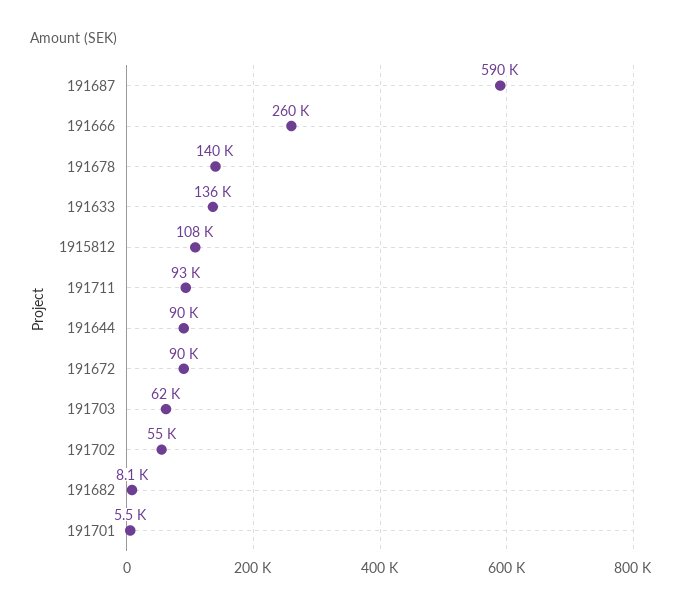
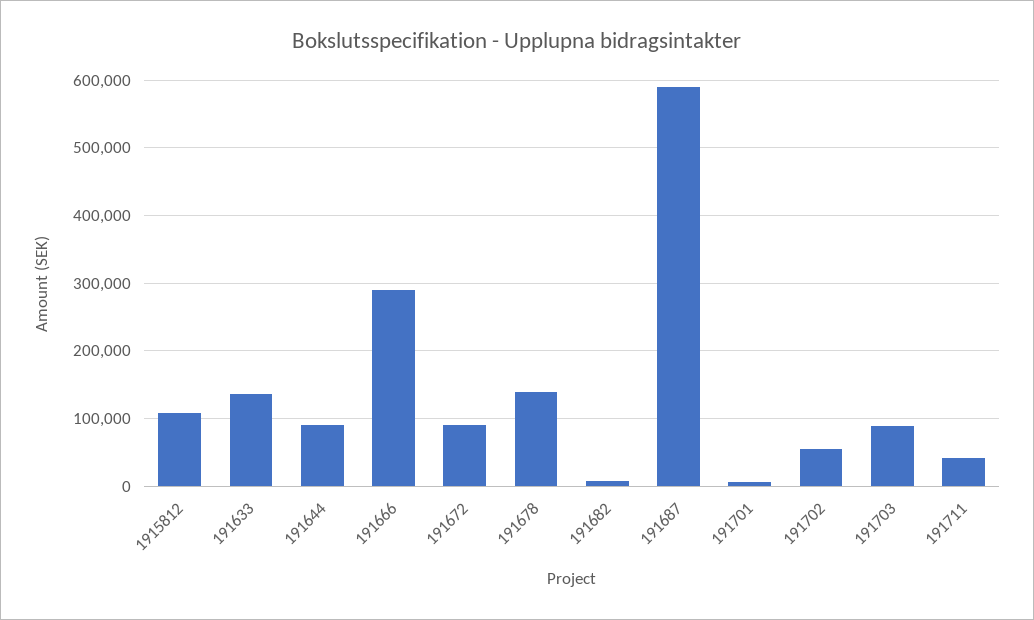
  {
    "191687": 590000,
-   "191666": 260000,
+   "191666": 290000,
    "191678": 140000,
    "191633": 136000,
    "1915812": 108000,
-   "191711": 93000,
+   "191711": 40000,
    "191644": 90000,
    "191672": 90000,
-   "191703": 62000,
+   "191703": 90000,
    "191702": 55000,
    "191682": 8100,
    "191701": 5500
  }

